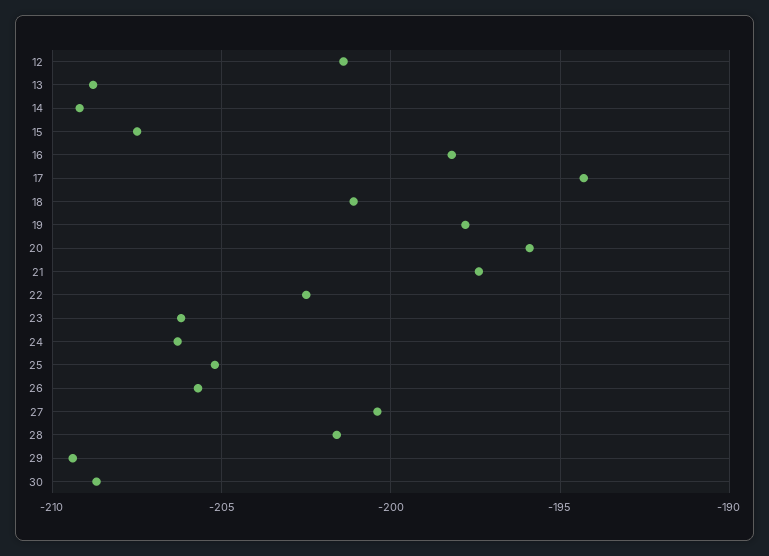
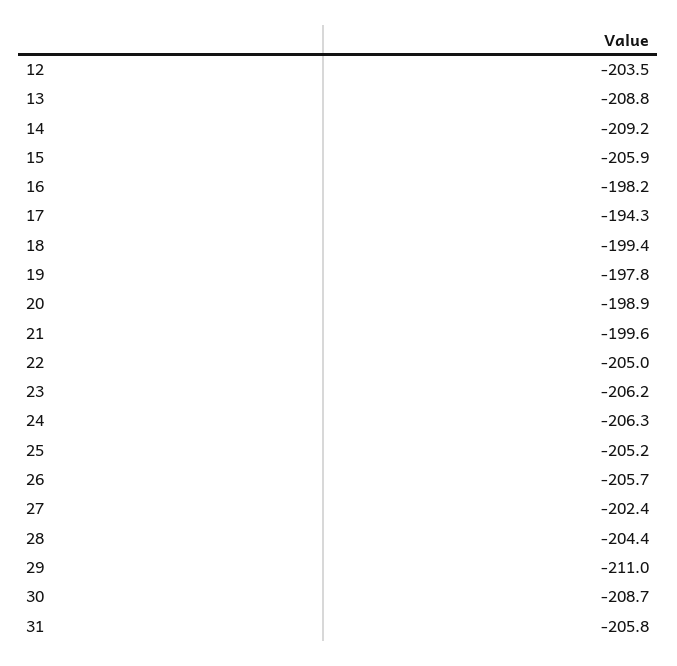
  {
-   "12": -201.5,
+   "12": -203.5,
    "13": -208.8,
    "14": -209.2,
-   "15": -207.5,
+   "15": -205.9,
    "16": -198.2,
    "17": -194.3,
-   "18": -201,
+   "18": -199.4,
    "19": -197.8,
-   "20": -196,
+   "20": -198.9,
-   "21": -197.5,
+   "21": -199.6,
-   "22": -202.5,
+   "22": -205,
    "23": -206.2,
    "24": -206.3,
    "25": -205.2,
    "26": -205.7,
-   "27": -200.5,
+   "27": -202.4,
-   "28": -201.5,
+   "28": -204.4,
-   "29": -209.5,
+   "29": -211,
-   "30": -208.7
+   "30": -208.7,
+   "31": -205.8
  }

